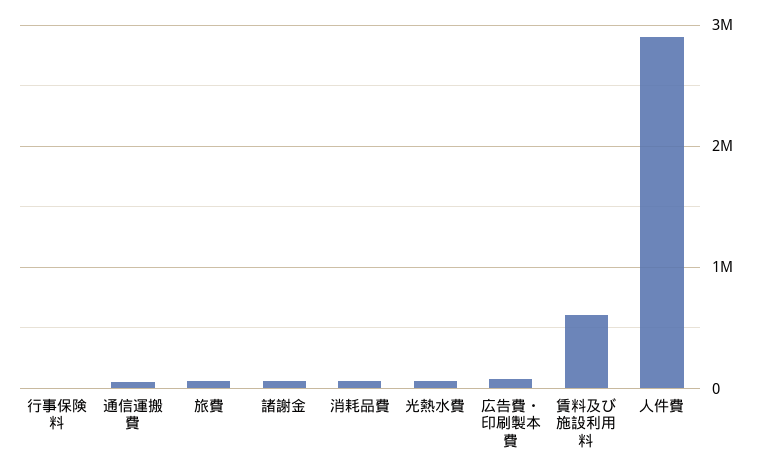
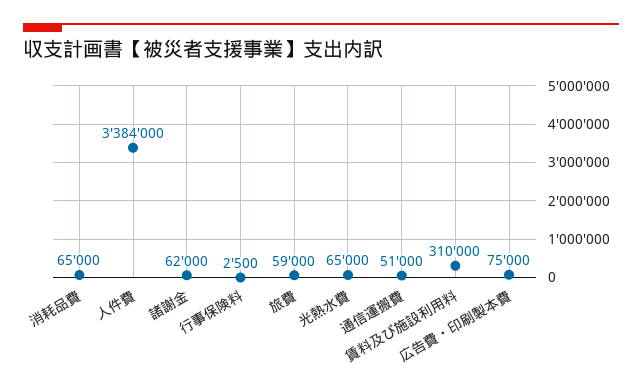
  {
    "行事保険料": 2500,
    "通信運搬費": 51000,
    "旅費": 59000,
    "諸謝金": 62000,
    "消耗品費": 65000,
    "光熱水費": 65000,
    "広告費・印刷製本費": 75000,
-   "賃料及び施設利用料": 600000,
+   "賃料及び施設利用料": 310000,
-   "人件費": 2900000
+   "人件費": 3384000
  }

